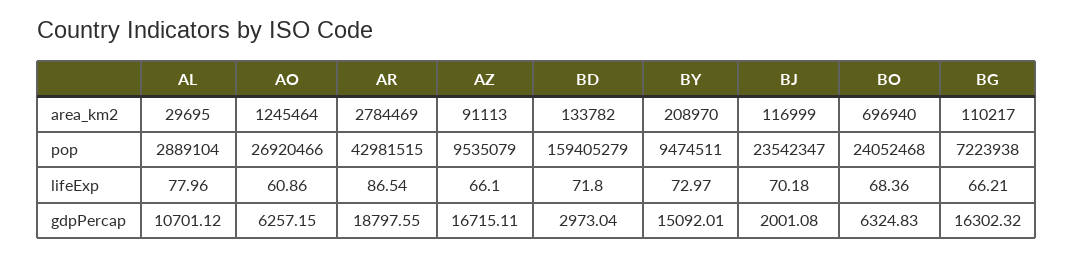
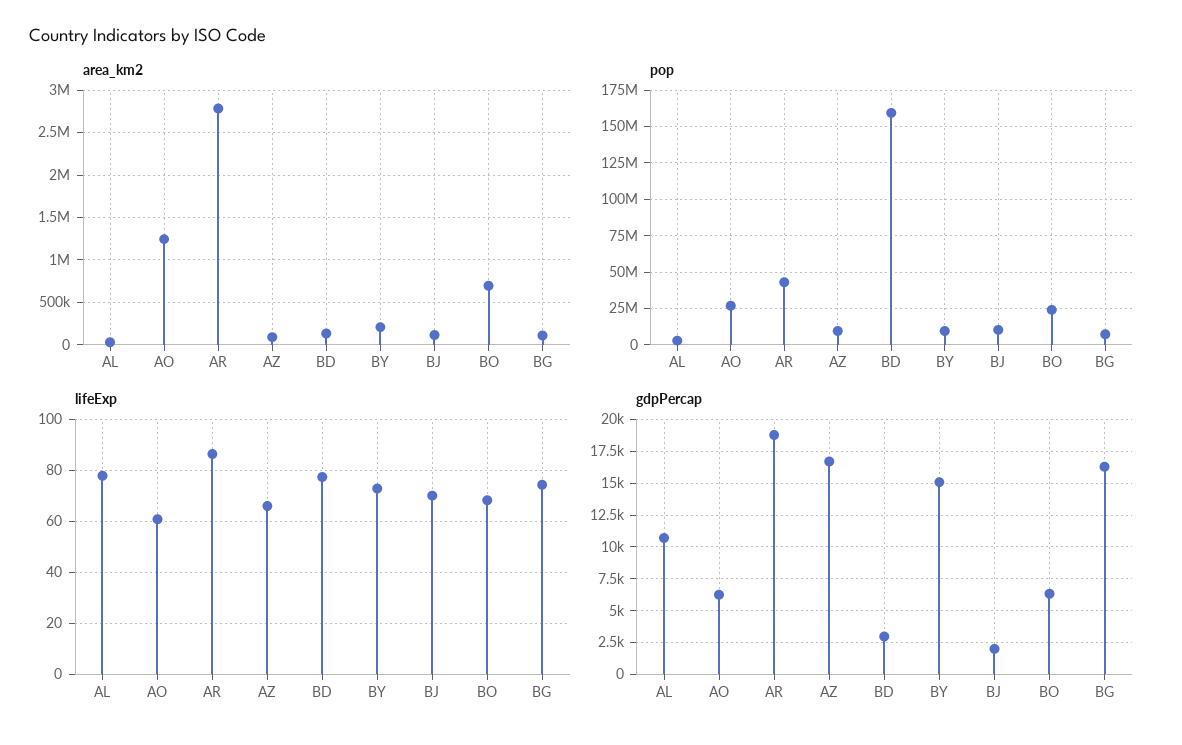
  {
    "area_km2": {
      "AL": 29695,
      "AO": 1245464,
      "AR": 2784469,
      "AZ": 91113,
      "BD": 133782,
      "BY": 208970,
      "BJ": 116999,
      "BO": 696940,
      "BG": 110217
    },
    "pop": {
      "AL": 2889104,
      "AO": 26920466,
      "AR": 42981515,
      "AZ": 9535079,
      "BD": 159405279,
      "BY": 9474511,
-     "BJ": 23542347,
+     "BJ": 10000000,
      "BO": 24052468,
      "BG": 7223938
    },
    "lifeExp": {
      "AL": 77.96,
      "AO": 60.86,
      "AR": 86.54,
      "AZ": 66.1,
-     "BD": 71.8,
+     "BD": 77.5,
      "BY": 72.97,
      "BJ": 70.18,
      "BO": 68.36,
-     "BG": 66.21
+     "BG": 75
    },
    "gdpPercap": {
      "AL": 10701.12,
      "AO": 6257.15,
      "AR": 18797.55,
      "AZ": 16715.11,
      "BD": 2973.04,
      "BY": 15092.01,
      "BJ": 2001.08,
      "BO": 6324.83,
      "BG": 16302.32
    }
  }

